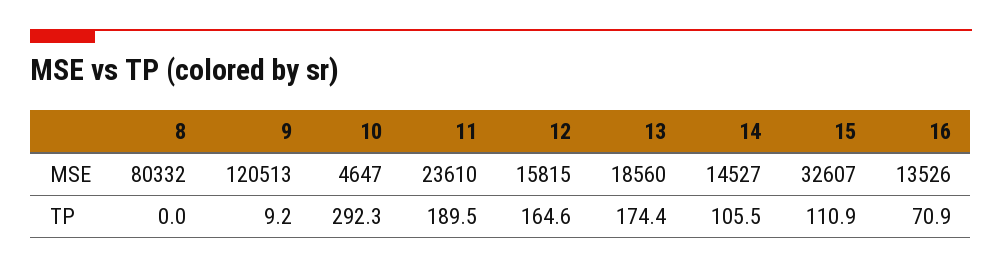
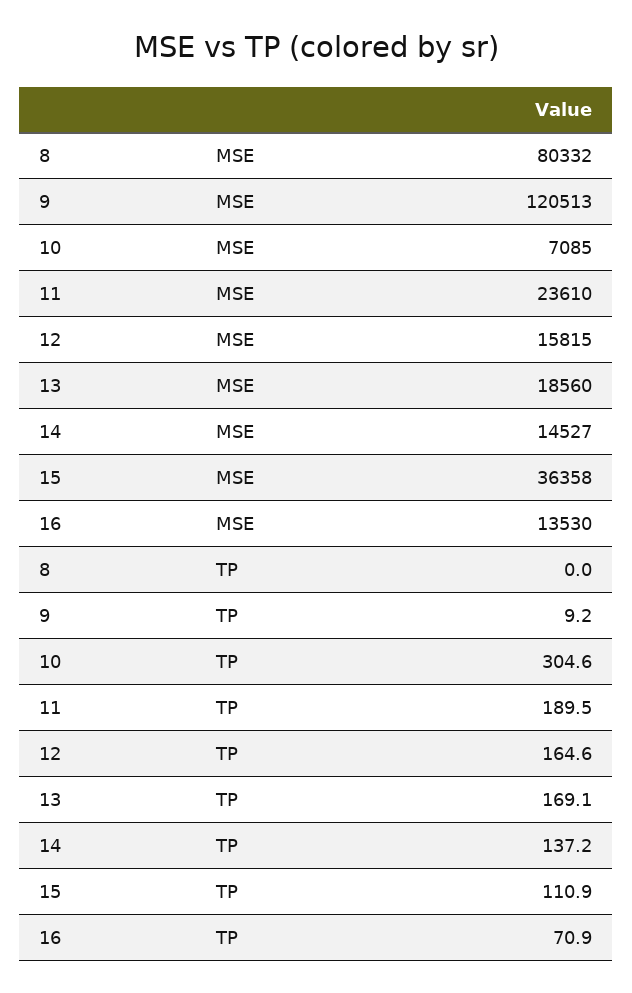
  {
    "8": {
      "MSE": 80332,
      "TP": 0
    },
    "9": {
      "MSE": 120513,
      "TP": 9.2
    },
    "10": {
-     "MSE": 4647,
+     "MSE": 7085,
-     "TP": 292.3
+     "TP": 304.6
    },
    "11": {
      "MSE": 23610,
      "TP": 189.5
    },
    "12": {
      "MSE": 15815,
      "TP": 164.6
    },
    "13": {
      "MSE": 18560,
-     "TP": 174.4
+     "TP": 169.1
    },
    "14": {
      "MSE": 14527,
-     "TP": 105.5
+     "TP": 137.2
    },
    "15": {
-     "MSE": 32607,
+     "MSE": 36358,
      "TP": 110.9
    },
    "16": {
-     "MSE": 13526,
+     "MSE": 13530,
      "TP": 70.9
    }
  }

